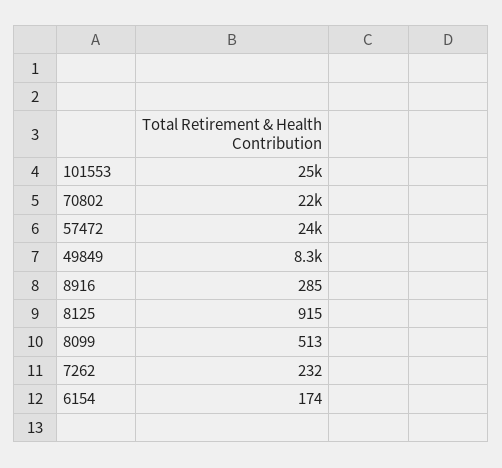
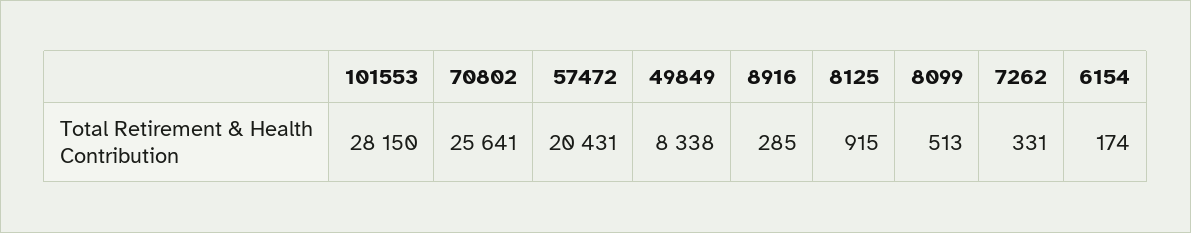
  {
-   "101553": 25000,
+   "101553": 28150,
-   "70802": 22000,
+   "70802": 25641,
-   "57472": 24000,
+   "57472": 20431,
    "49849": 8338,
    "8916": 285,
    "8125": 915,
    "8099": 513,
-   "7262": 232,
+   "7262": 331,
    "6154": 174
  }

